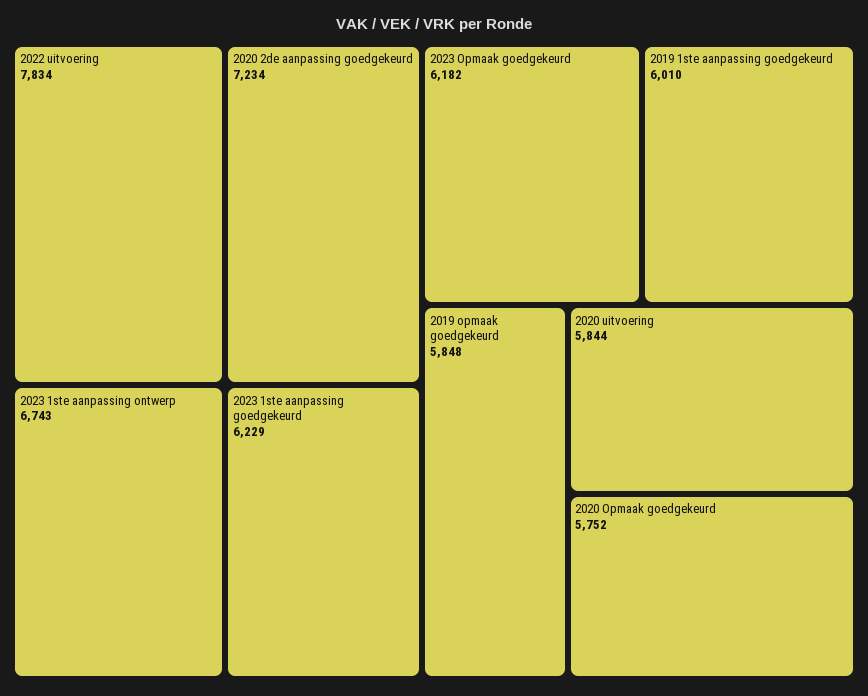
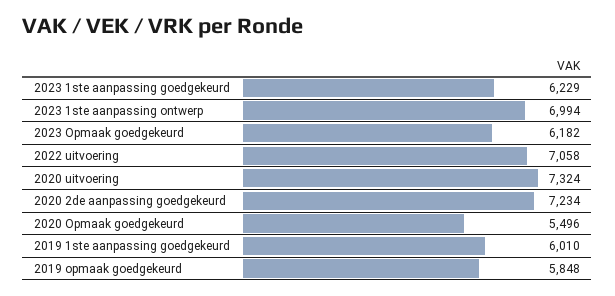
  {
-   "2022 uitvoering": 7834,
+   "2022 uitvoering": 7058,
    "2020 2de aanpassing goedgekeurd": 7234,
-   "2023 1ste aanpassing ontwerp": 6743,
+   "2023 1ste aanpassing ontwerp": 6994,
    "2023 1ste aanpassing goedgekeurd": 6229,
    "2023 Opmaak goedgekeurd": 6182,
    "2019 1ste aanpassing goedgekeurd": 6010,
    "2019 opmaak goedgekeurd": 5848,
-   "2020 uitvoering": 5844,
+   "2020 uitvoering": 7324,
-   "2020 Opmaak goedgekeurd": 5752
+   "2020 Opmaak goedgekeurd": 5496
  }

